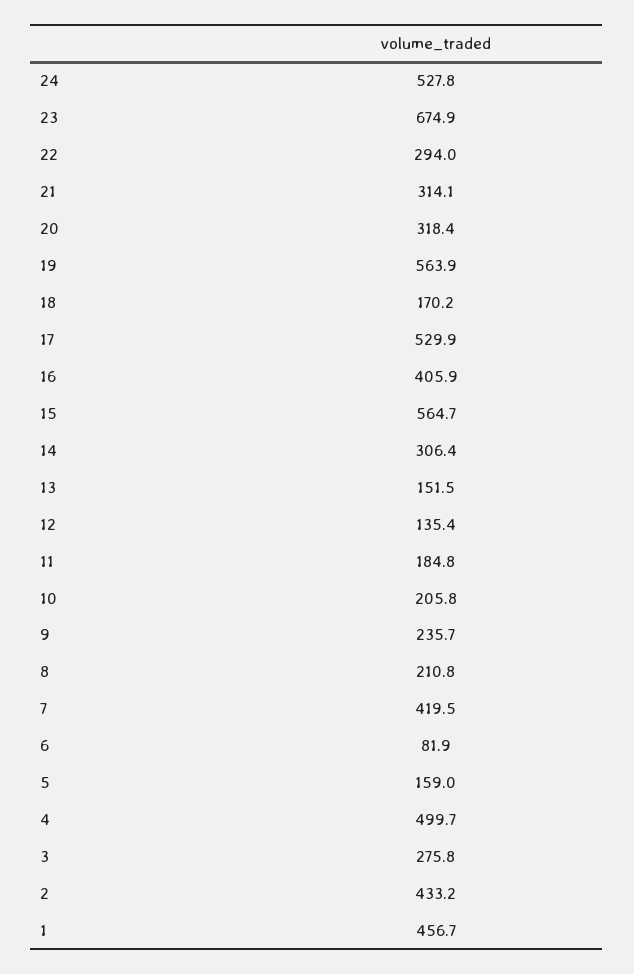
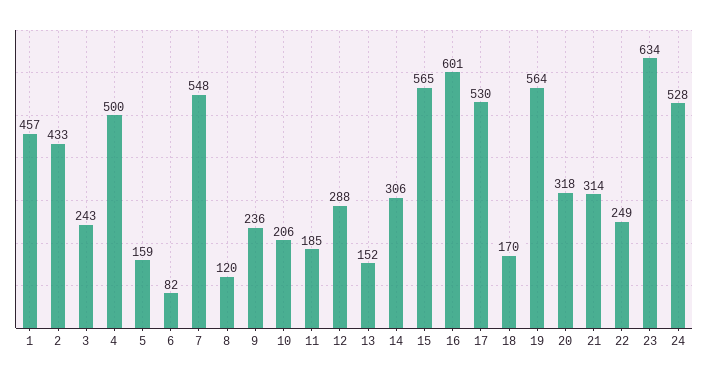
  {
    "24": 527.8,
-   "23": 674.9,
+   "23": 634,
-   "22": 294,
+   "22": 249,
    "21": 314.1,
    "20": 318.4,
    "19": 563.9,
    "18": 170.2,
    "17": 529.9,
-   "16": 405.9,
+   "16": 601,
    "15": 564.7,
    "14": 306.4,
    "13": 151.5,
-   "12": 135.4,
+   "12": 288,
    "11": 184.8,
    "10": 205.8,
    "9": 235.7,
-   "8": 210.8,
+   "8": 120,
-   "7": 419.5,
+   "7": 548,
    "6": 81.9,
    "5": 159,
    "4": 499.7,
-   "3": 275.8,
+   "3": 243,
    "2": 433.2,
    "1": 456.7
  }

